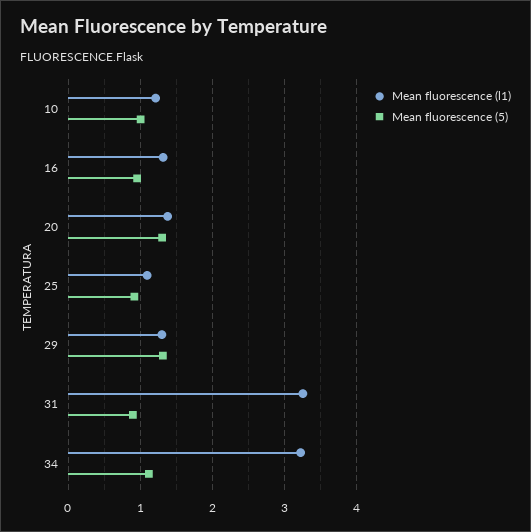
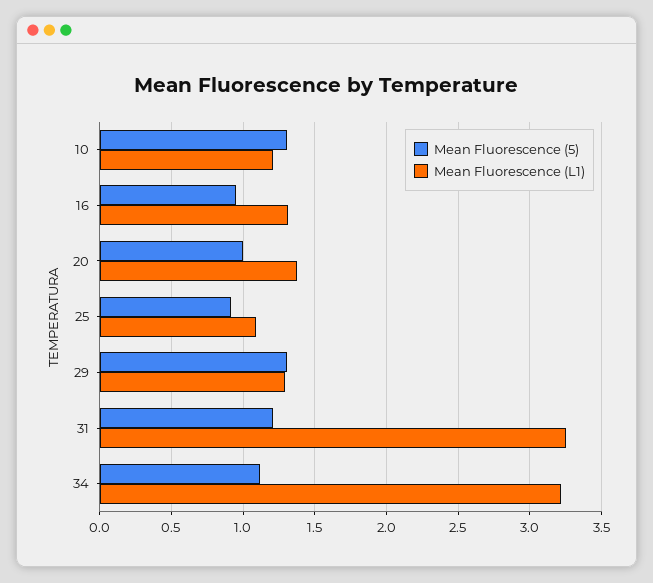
  {
    "Mean fluorescence (l1)": {
      "10": 1.2,
      "16": 1.3,
      "20": 1.4,
      "25": 1.1,
      "29": 1.3,
      "31": 3.25,
      "34": 3.2
    },
    "Mean fluorescence (5)": {
-     "10": 1,
+     "10": 1.3,
      "16": 0.95,
-     "20": 1.3,
+     "20": 1,
      "25": 0.9,
      "29": 1.3,
-     "31": 0.9,
+     "31": 1.2,
      "34": 1.1
    }
  }

